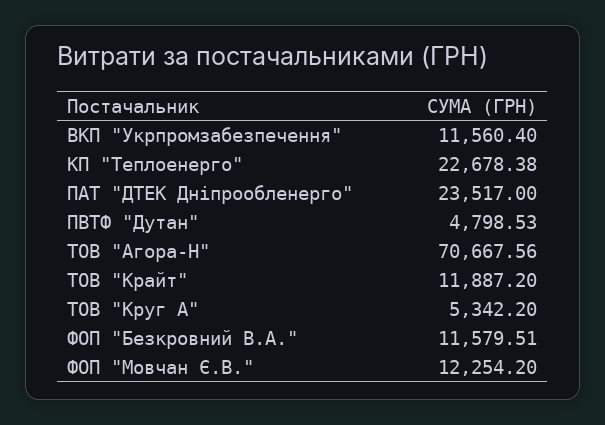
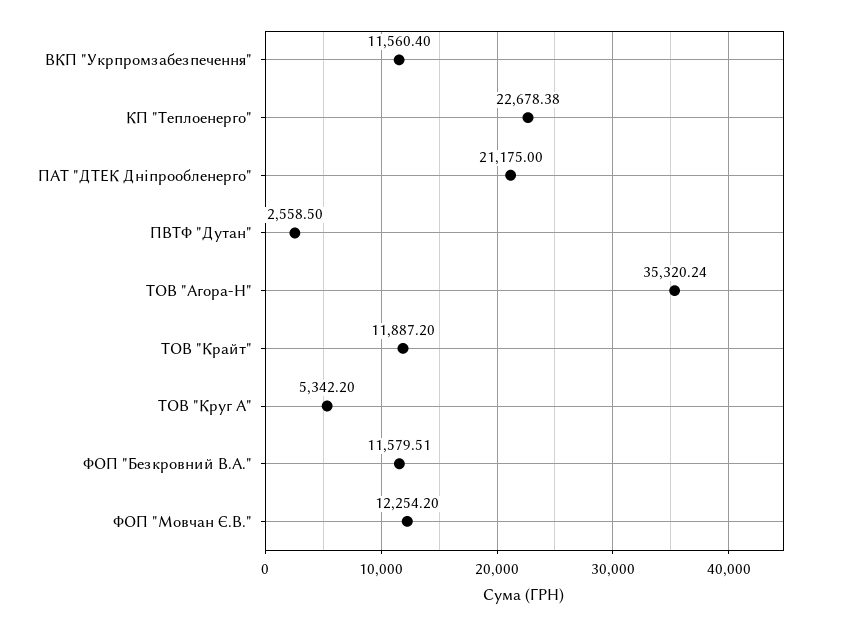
  {
    "ВКП \"Укрпромзабезпечення\"": 11560.4,
    "КП \"Теплоенерго\"": 22678.38,
-   "ПАТ \"ДТЕК Дніпрообленерго\"": 23517,
+   "ПАТ \"ДТЕК Дніпрообленерго\"": 21175,
-   "ПВТФ \"Дутан\"": 4798.53,
+   "ПВТФ \"Дутан\"": 2558.5,
-   "ТОВ \"Агора-Н\"": 70667.56,
+   "ТОВ \"Агора-Н\"": 35320.24,
    "ТОВ \"Крайт\"": 11887.2,
    "ТОВ \"Круг А\"": 5342.2,
    "ФОП \"Безкровний В.А.\"": 11579.51,
    "ФОП \"Мовчан Є.В.\"": 12254.2
  }

